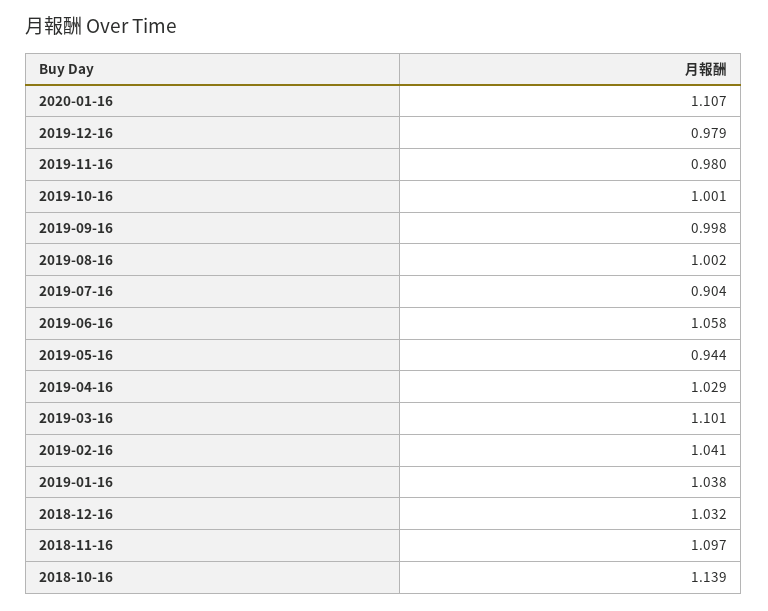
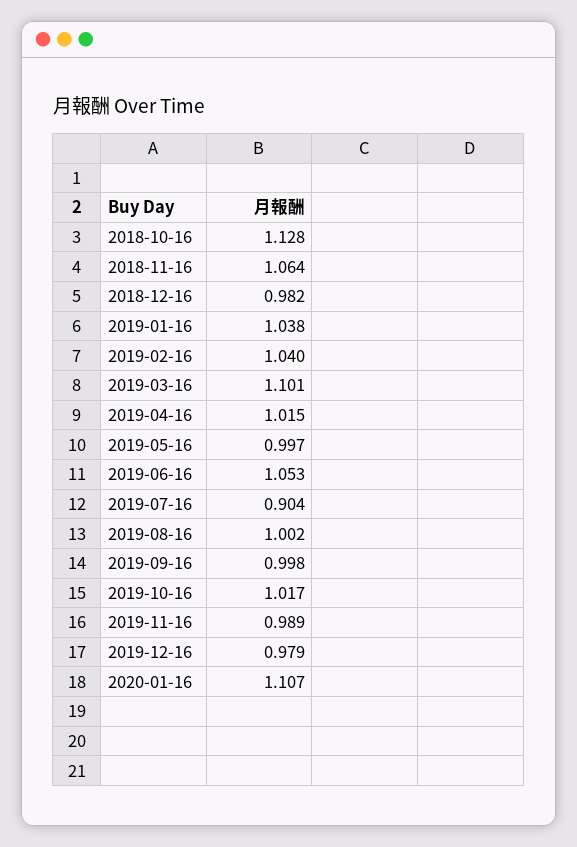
  {
    "2020-01-16": 1.107,
    "2019-12-16": 0.979,
-   "2019-11-16": 0.98,
+   "2019-11-16": 0.989,
-   "2019-10-16": 1.001,
+   "2019-10-16": 1.017,
    "2019-09-16": 0.998,
    "2019-08-16": 1.002,
    "2019-07-16": 0.904,
-   "2019-06-16": 1.058,
+   "2019-06-16": 1.053,
-   "2019-05-16": 0.944,
+   "2019-05-16": 0.997,
-   "2019-04-16": 1.029,
+   "2019-04-16": 1.015,
    "2019-03-16": 1.101,
-   "2019-02-16": 1.041,
+   "2019-02-16": 1.04,
    "2019-01-16": 1.038,
-   "2018-12-16": 1.032,
+   "2018-12-16": 0.982,
-   "2018-11-16": 1.097,
+   "2018-11-16": 1.064,
-   "2018-10-16": 1.139
+   "2018-10-16": 1.128
  }

